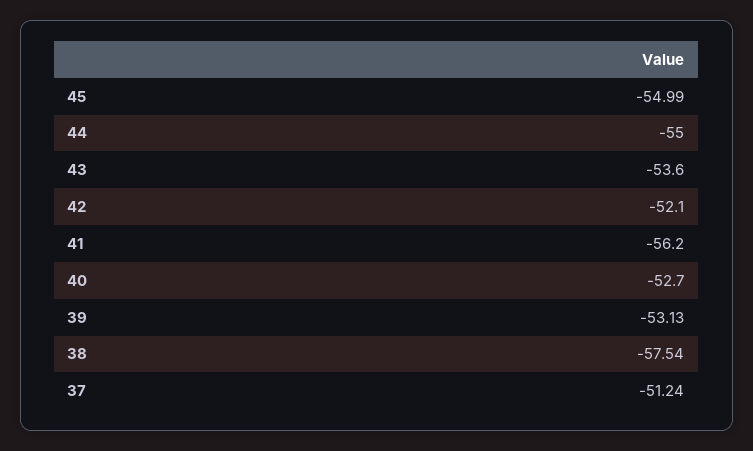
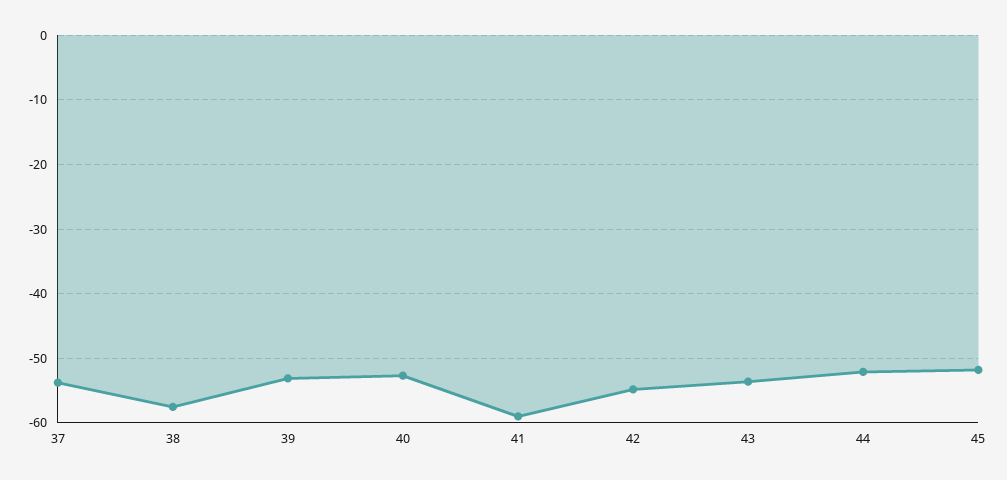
  {
-   "45": -54.99,
+   "45": -52,
-   "44": -55,
+   "44": -52,
    "43": -53.6,
-   "42": -52.1,
+   "42": -55,
-   "41": -56.2,
+   "41": -59,
    "40": -52.7,
    "39": -53.13,
    "38": -57.54,
-   "37": -51.24
+   "37": -54
  }

